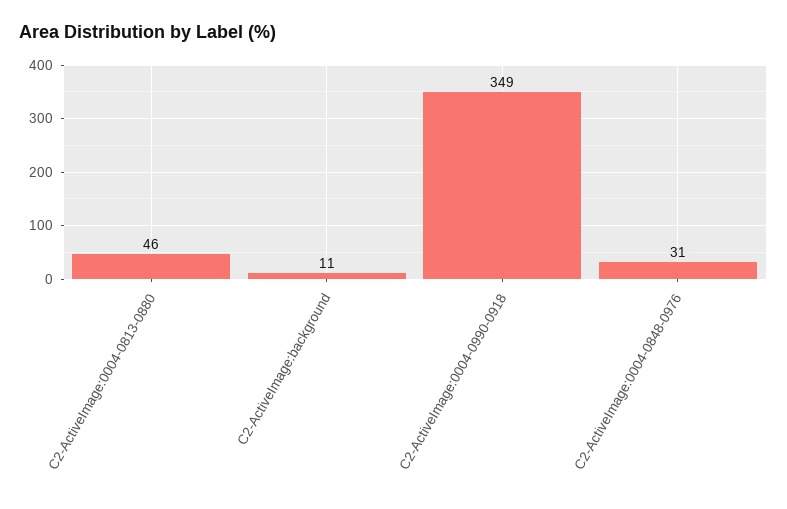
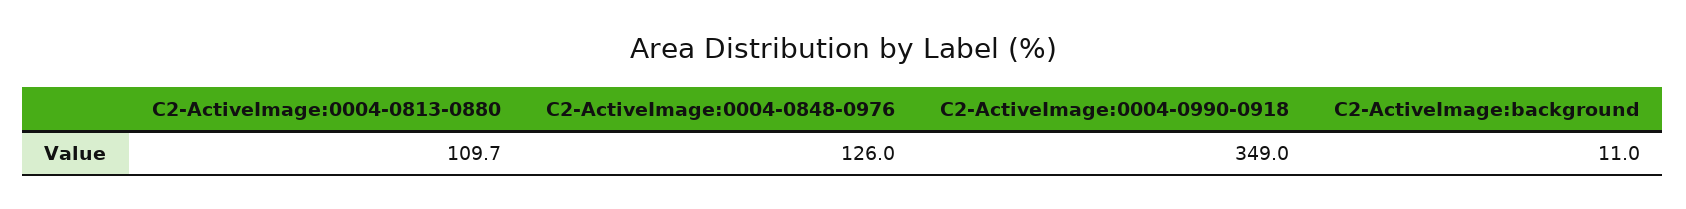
  {
-   "C2-ActiveImage:0004-0813-0880": 46,
+   "C2-ActiveImage:0004-0813-0880": 109.7,
    "C2-ActiveImage:background": 11,
    "C2-ActiveImage:0004-0990-0918": 349,
-   "C2-ActiveImage:0004-0848-0976": 31
+   "C2-ActiveImage:0004-0848-0976": 126
  }

